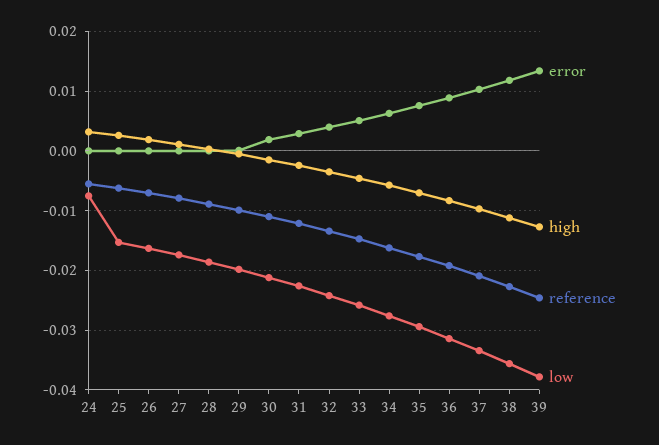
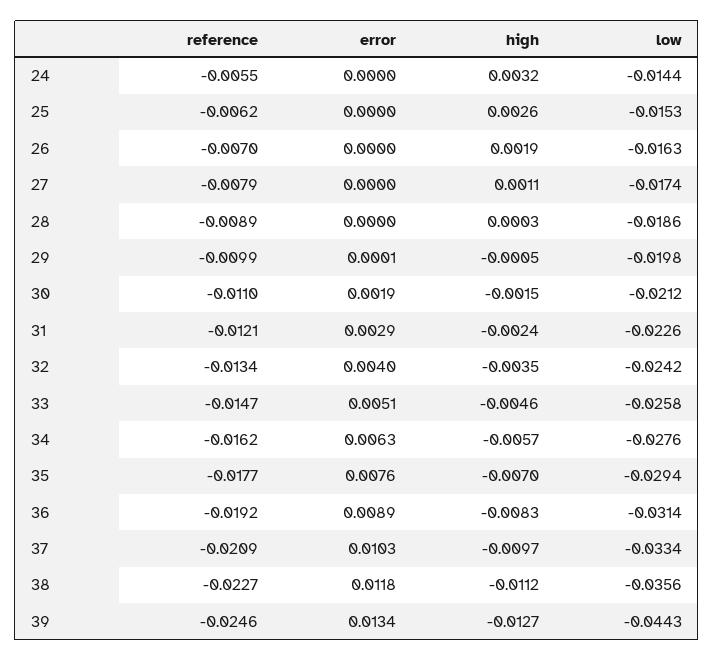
  {
    "error": {
      "24": 0,
      "25": 0,
      "26": 0,
      "27": 0,
      "28": 0,
      "29": 0.0001,
      "30": 0.0019,
      "31": 0.0029,
      "32": 0.004,
      "33": 0.0051,
      "34": 0.0063,
      "35": 0.0076,
      "36": 0.0089,
      "37": 0.0103,
      "38": 0.0118,
      "39": 0.0134
    },
    "high": {
      "24": 0.0032,
      "25": 0.0026,
      "26": 0.0019,
      "27": 0.0011,
      "28": 0.0003,
      "29": -0.0005,
      "30": -0.0015,
      "31": -0.0024,
      "32": -0.0035,
      "33": -0.0046,
      "34": -0.0057,
      "35": -0.007,
      "36": -0.0083,
      "37": -0.0097,
      "38": -0.0112,
      "39": -0.0127
    },
    "reference": {
      "24": -0.0055,
      "25": -0.0062,
      "26": -0.007,
      "27": -0.0079,
      "28": -0.0089,
      "29": -0.0099,
      "30": -0.011,
      "31": -0.0121,
      "32": -0.0134,
      "33": -0.0147,
      "34": -0.0162,
      "35": -0.0177,
      "36": -0.0192,
      "37": -0.0209,
      "38": -0.0227,
      "39": -0.0246
    },
    "low": {
-     "24": -0.008,
+     "24": -0.0144,
      "25": -0.0153,
      "26": -0.0163,
      "27": -0.0174,
      "28": -0.0186,
      "29": -0.0198,
      "30": -0.0212,
      "31": -0.0226,
      "32": -0.0242,
      "33": -0.0258,
      "34": -0.0276,
      "35": -0.0294,
      "36": -0.0314,
      "37": -0.0334,
      "38": -0.0356,
-     "39": -0.038
+     "39": -0.0443
    }
  }

